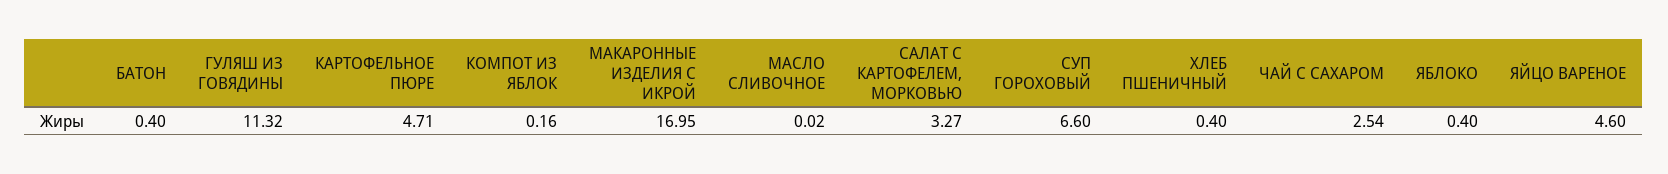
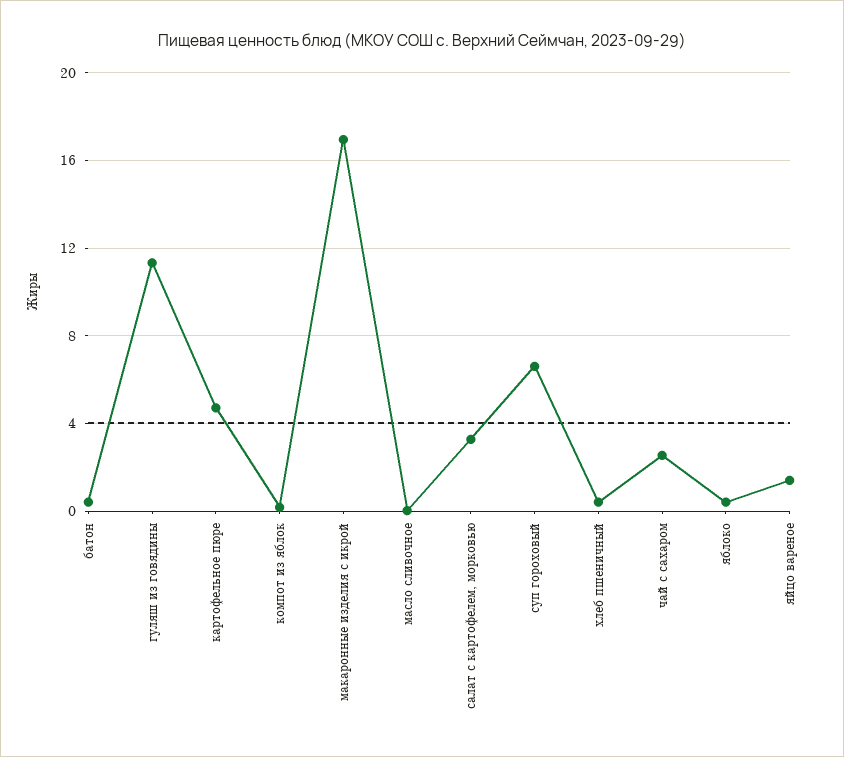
  {
    "БАТОН": 0.4,
    "ГУЛЯШ ИЗ ГОВЯДИНЫ": 11.32,
    "КАРТОФЕЛЬНОЕ ПЮРЕ": 4.71,
    "КОМПОТ ИЗ ЯБЛОК": 0.16,
    "МАКАРОННЫЕ ИЗДЕЛИЯ С ИКРОЙ": 16.95,
    "МАСЛО СЛИВОЧНОЕ": 0.02,
    "САЛАТ С КАРТОФЕЛЕМ, МОРКОВЬЮ": 3.27,
    "СУП ГОРОХОВЫЙ": 6.6,
    "ХЛЕБ ПШЕНИЧНЫЙ": 0.4,
    "ЧАЙ С САХАРОМ": 2.54,
    "ЯБЛОКО": 0.4,
-   "ЯЙЦО ВАРЕНОЕ": 4.6
+   "ЯЙЦО ВАРЕНОЕ": 1.5
  }

